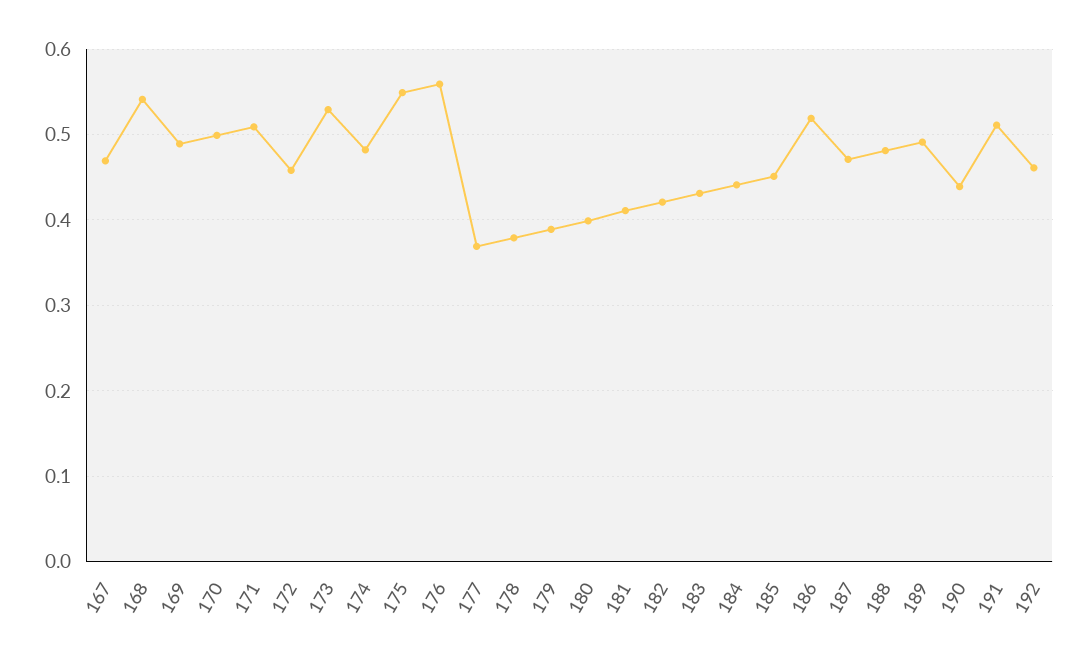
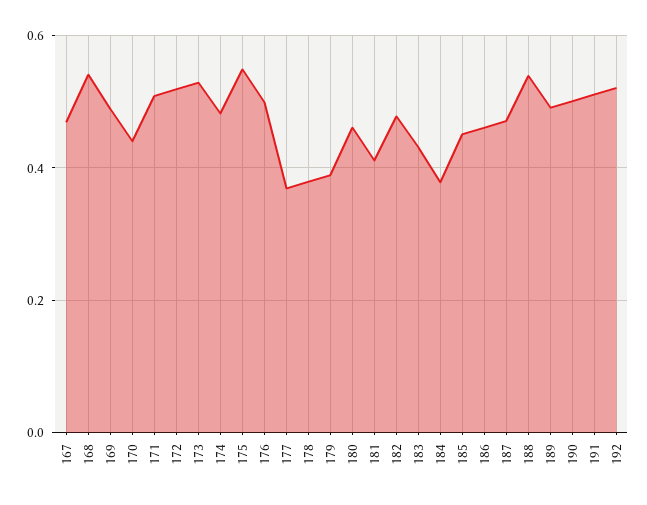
  {
    "167": 0.47,
    "168": 0.54,
    "169": 0.49,
-   "170": 0.5,
+   "170": 0.44,
    "171": 0.51,
-   "172": 0.46,
+   "172": 0.52,
    "173": 0.53,
    "174": 0.48,
    "175": 0.55,
-   "176": 0.56,
+   "176": 0.5,
    "177": 0.37,
    "178": 0.38,
    "179": 0.39,
-   "180": 0.4,
+   "180": 0.46,
    "181": 0.41,
-   "182": 0.42,
+   "182": 0.48,
    "183": 0.43,
-   "184": 0.44,
+   "184": 0.38,
    "185": 0.45,
-   "186": 0.52,
+   "186": 0.46,
    "187": 0.47,
-   "188": 0.48,
+   "188": 0.54,
    "189": 0.49,
-   "190": 0.44,
+   "190": 0.5,
    "191": 0.51,
-   "192": 0.46
+   "192": 0.52
  }

